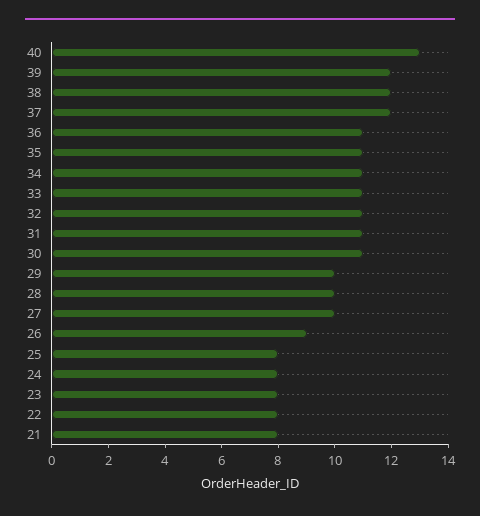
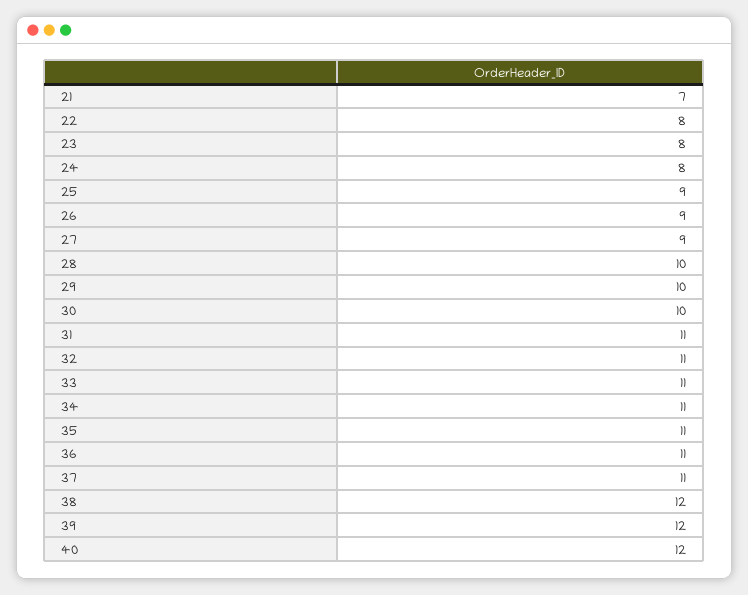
  {
-   "40": 13,
+   "40": 12,
    "39": 12,
    "38": 12,
-   "37": 12,
+   "37": 11,
    "36": 11,
    "35": 11,
    "34": 11,
    "33": 11,
    "32": 11,
    "31": 11,
-   "30": 11,
+   "30": 10,
    "29": 10,
    "28": 10,
-   "27": 10,
+   "27": 9,
    "26": 9,
-   "25": 8,
+   "25": 9,
    "24": 8,
    "23": 8,
    "22": 8,
-   "21": 8
+   "21": 7
  }

